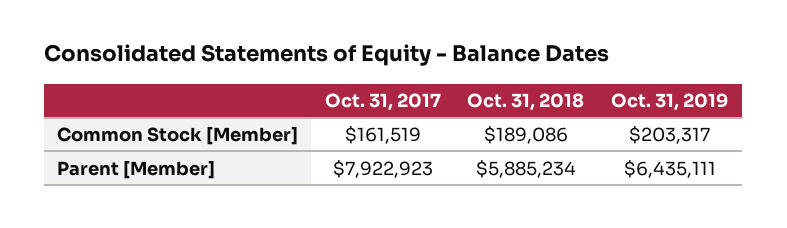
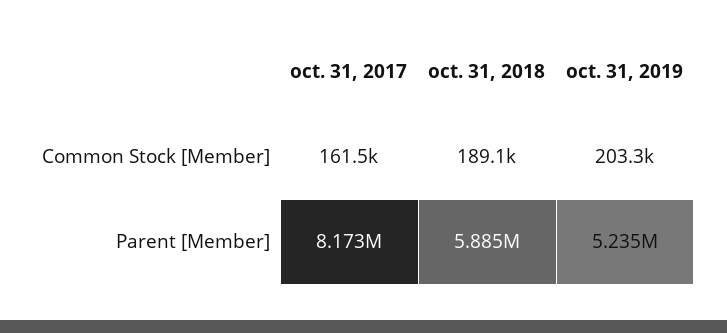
  {
    "Oct. 31, 2017": {
      "Common Stock [Member]": 161519,
-     "Parent [Member]": 7922923
+     "Parent [Member]": 8173000
    },
    "Oct. 31, 2018": {
      "Common Stock [Member]": 189086,
      "Parent [Member]": 5885234
    },
    "Oct. 31, 2019": {
      "Common Stock [Member]": 203317,
-     "Parent [Member]": 6435111
+     "Parent [Member]": 5235000
    }
  }

